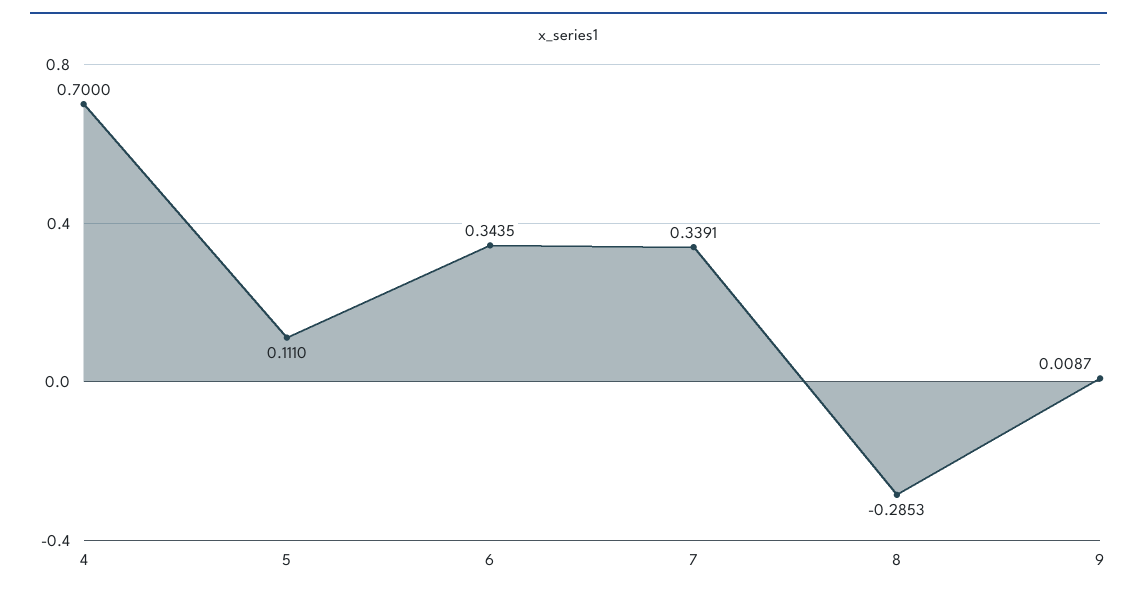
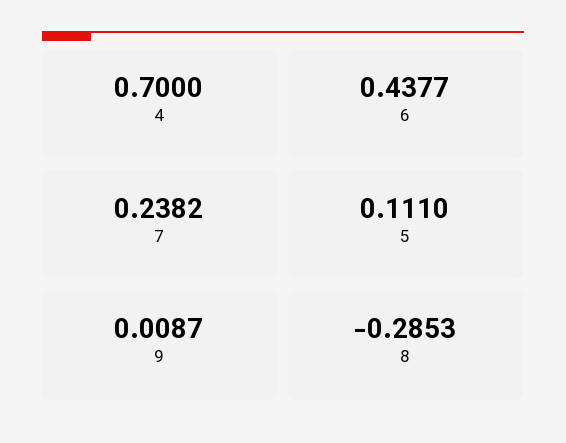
  {
    "4": 0.7,
    "5": 0.111,
-   "6": 0.3435,
+   "6": 0.4377,
-   "7": 0.3391,
+   "7": 0.2382,
    "8": -0.2853,
    "9": 0.0087
  }

